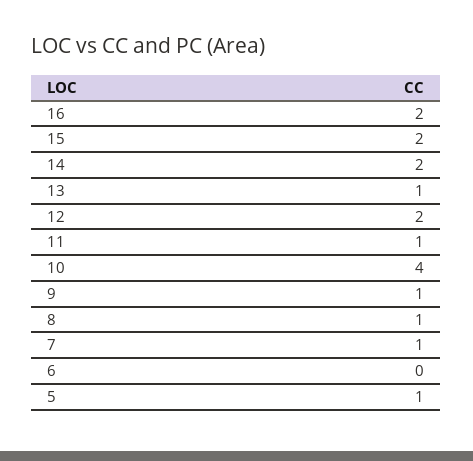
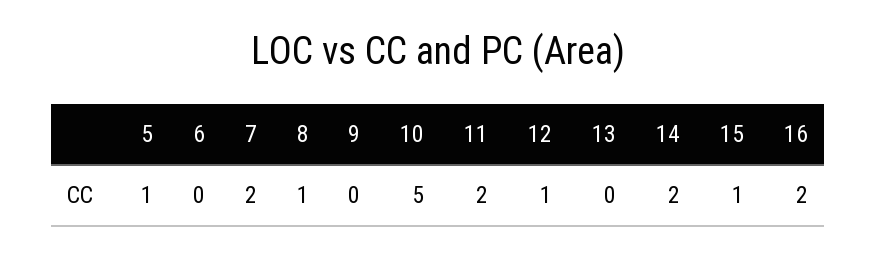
  {
    "16": 2,
-   "15": 2,
+   "15": 1,
    "14": 2,
-   "13": 1,
+   "13": 0,
-   "12": 2,
+   "12": 1,
-   "11": 1,
+   "11": 2,
-   "10": 4,
+   "10": 5,
-   "9": 1,
+   "9": 0,
    "8": 1,
-   "7": 1,
+   "7": 2,
    "6": 0,
    "5": 1
  }

